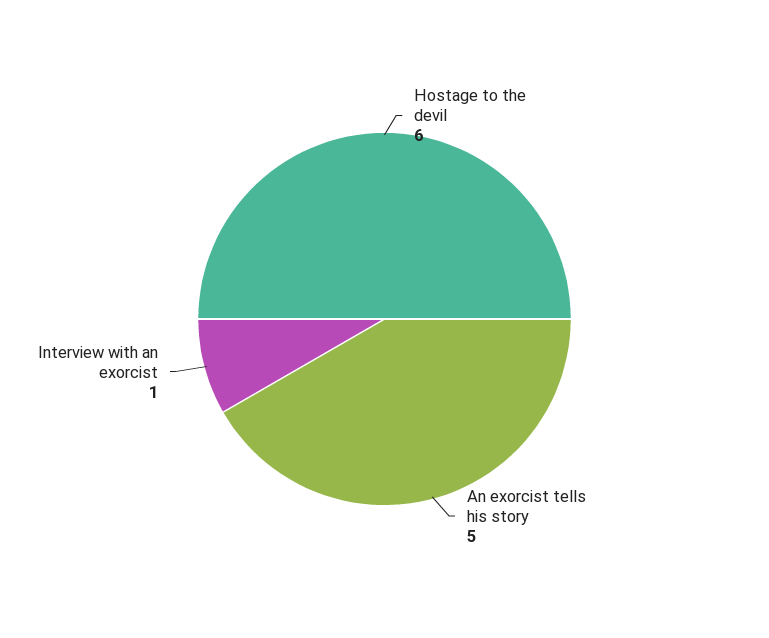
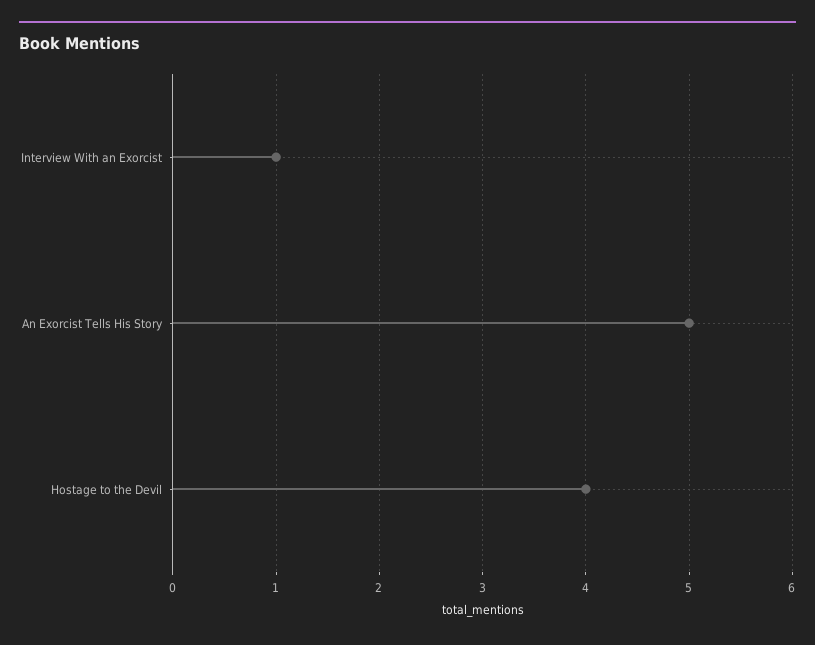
  {
-   "Hostage to the devil": 6,
+   "Hostage to the devil": 4,
    "An exorcist tells his story": 5,
    "Interview with an exorcist": 1
  }

